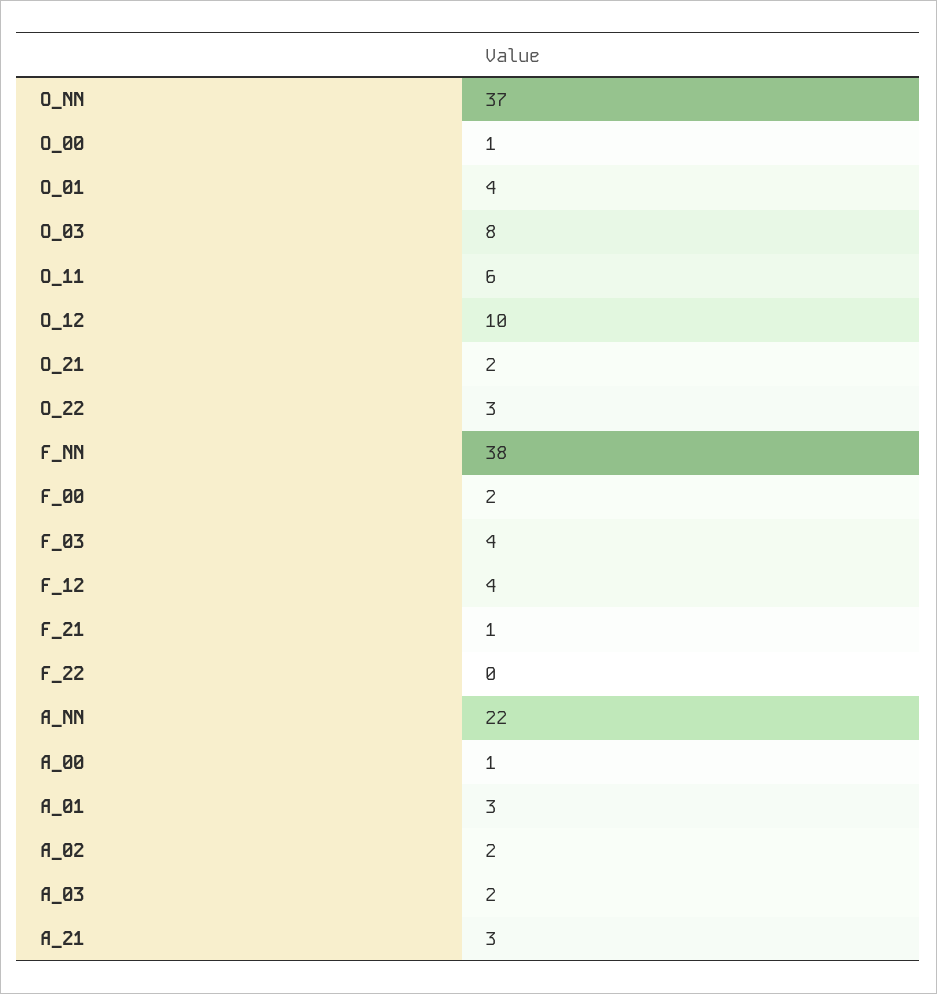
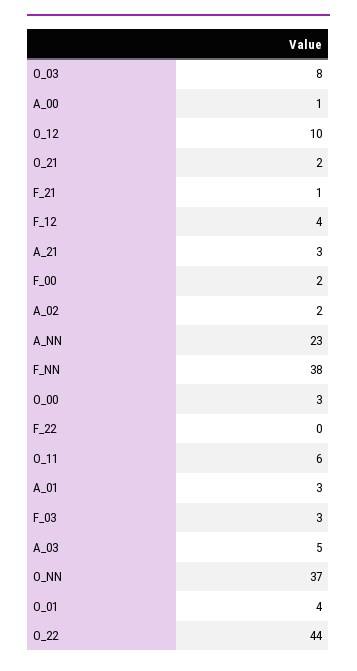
  {
    "O_NN": 37,
-   "O_00": 1,
+   "O_00": 3,
    "O_01": 4,
    "O_03": 8,
    "O_11": 6,
    "O_12": 10,
    "O_21": 2,
-   "O_22": 3,
+   "O_22": 44,
    "F_NN": 38,
    "F_00": 2,
-   "F_03": 4,
+   "F_03": 3,
    "F_12": 4,
    "F_21": 1,
    "F_22": 0,
-   "A_NN": 22,
+   "A_NN": 23,
    "A_00": 1,
    "A_01": 3,
    "A_02": 2,
-   "A_03": 2,
+   "A_03": 5,
    "A_21": 3
  }

